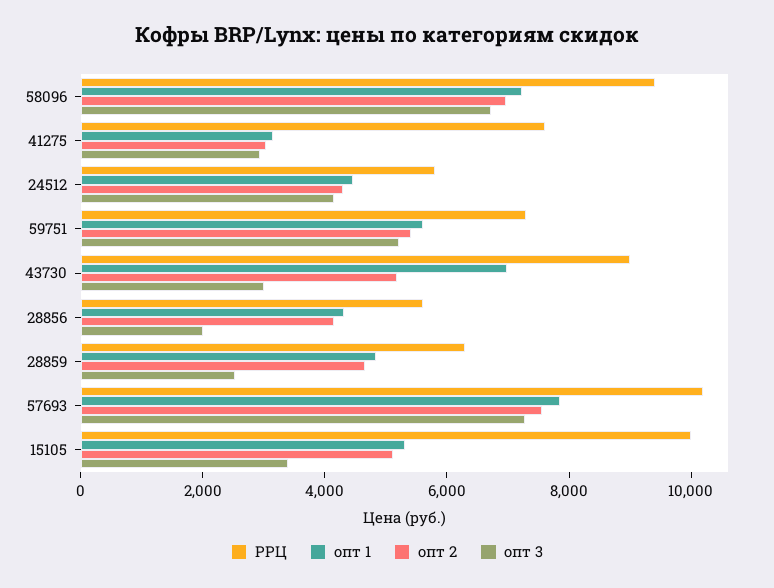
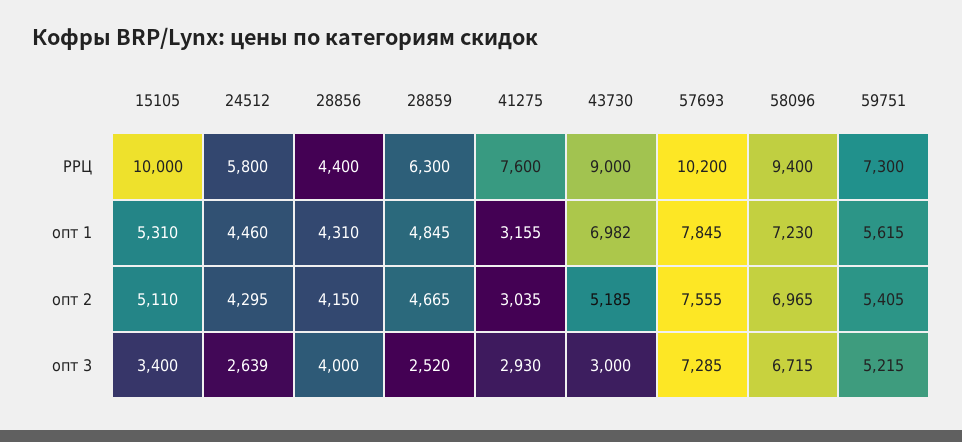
  {
    "РРЦ": {
      "58096": 9400,
      "41275": 7600,
      "24512": 5800,
      "59751": 7300,
      "43730": 9000,
-     "28856": 5500,
+     "28856": 4400,
      "28859": 6300,
      "57693": 10200,
      "15105": 10000
    },
    "опт 1": {
      "58096": 7230,
      "41275": 3155,
      "24512": 4460,
      "59751": 5615,
      "43730": 6982,
      "28856": 4310,
      "28859": 4845,
      "57693": 7845,
      "15105": 5310
    },
    "опт 2": {
      "58096": 6965,
      "41275": 3035,
      "24512": 4295,
      "59751": 5405,
      "43730": 5185,
      "28856": 4150,
      "28859": 4665,
      "57693": 7555,
      "15105": 5110
    },
    "опт 3": {
      "58096": 6715,
      "41275": 2930,
-     "24512": 4000,
+     "24512": 2639,
      "59751": 5215,
      "43730": 3000,
-     "28856": 2000,
+     "28856": 4000,
      "28859": 2520,
      "57693": 7285,
      "15105": 3400
    }
  }

